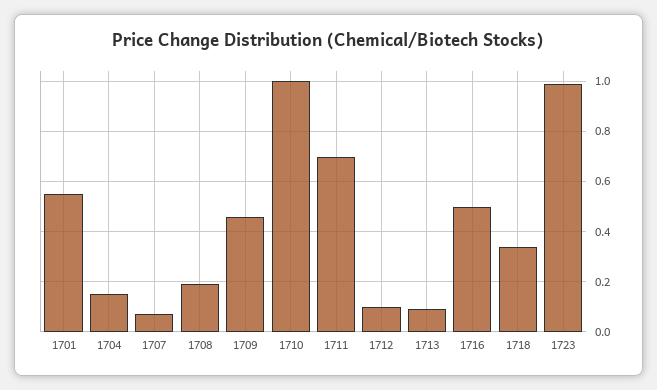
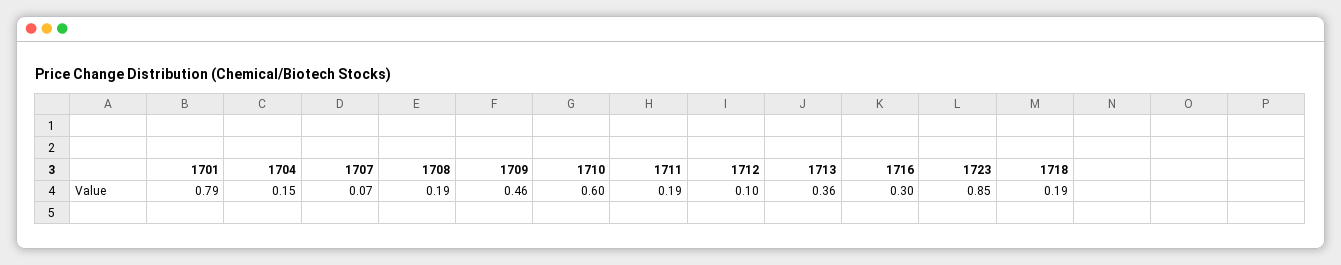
  {
-   "1701": 0.55,
+   "1701": 0.79,
    "1704": 0.15,
    "1707": 0.07,
    "1708": 0.19,
    "1709": 0.46,
-   "1710": 1,
+   "1710": 0.6,
-   "1711": 0.7,
+   "1711": 0.19,
    "1712": 0.1,
-   "1713": 0.1,
+   "1713": 0.36,
-   "1716": 0.5,
+   "1716": 0.3,
-   "1718": 0.35,
+   "1718": 0.19,
-   "1723": 1
+   "1723": 0.85
  }

